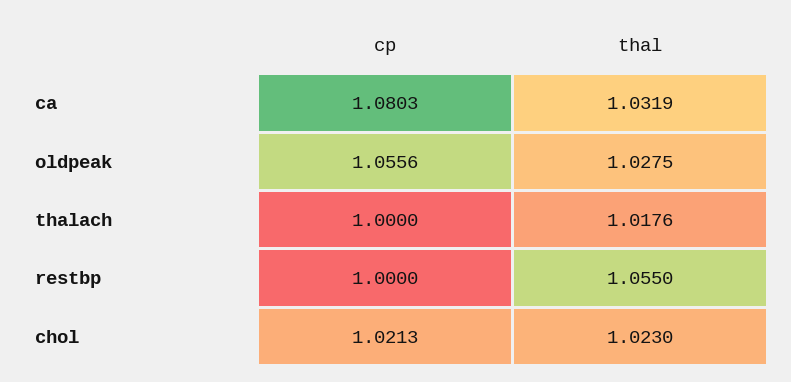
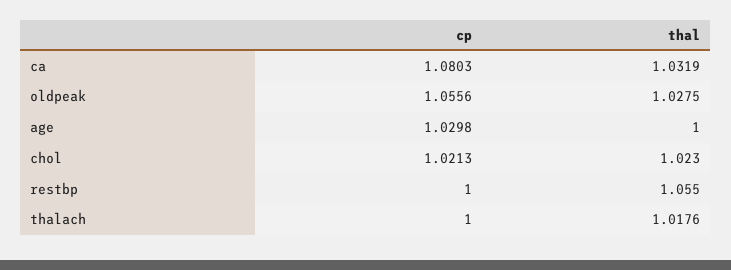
  {
    "cp": {
      "ca": 1.0803,
      "oldpeak": 1.0556,
      "thalach": 1,
      "restbp": 1,
-     "chol": 1.0213
+     "chol": 1.0213,
+     "age": 1.0298
    },
    "thal": {
      "ca": 1.0319,
      "oldpeak": 1.0275,
      "thalach": 1.0176,
      "restbp": 1.055,
-     "chol": 1.023
+     "chol": 1.023,
+     "age": 1
    }
  }

